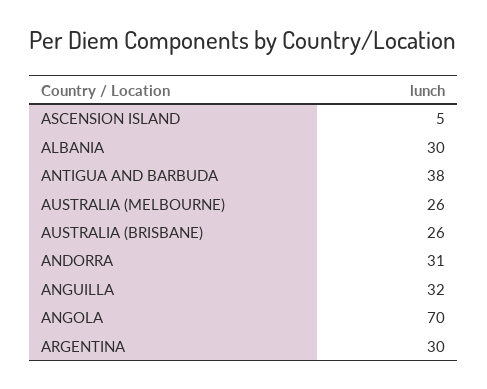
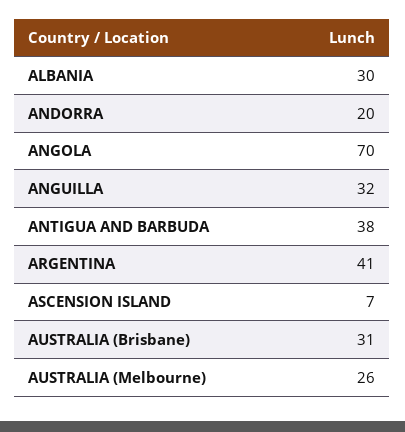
  {
-   "ASCENSION ISLAND": 5,
+   "ASCENSION ISLAND": 7,
    "ALBANIA": 30,
    "ANTIGUA AND BARBUDA": 38,
    "AUSTRALIA (MELBOURNE)": 26,
-   "AUSTRALIA (BRISBANE)": 26,
+   "AUSTRALIA (BRISBANE)": 31,
-   "ANDORRA": 31,
+   "ANDORRA": 20,
    "ANGUILLA": 32,
    "ANGOLA": 70,
-   "ARGENTINA": 30
+   "ARGENTINA": 41
  }

